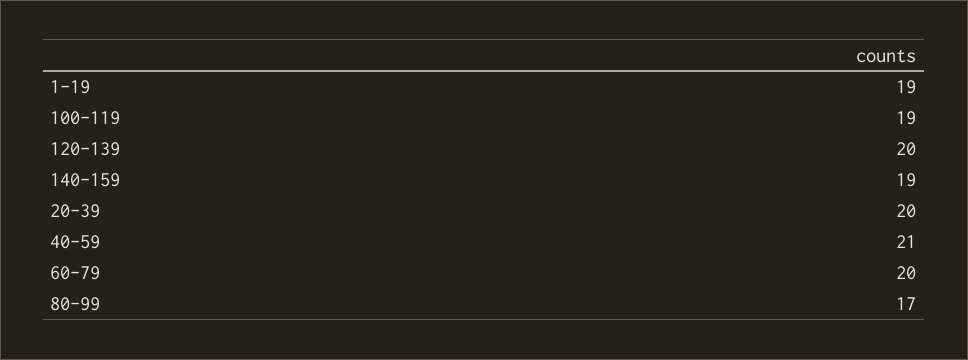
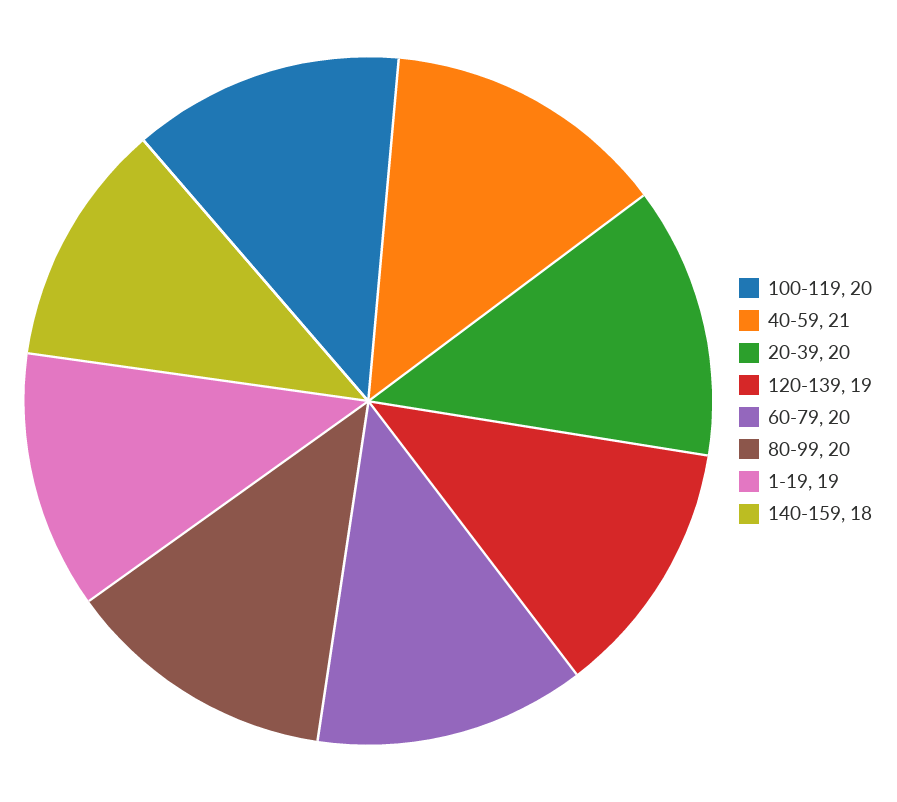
  {
    "1-19": 19,
-   "100-119": 19,
+   "100-119": 20,
-   "120-139": 20,
+   "120-139": 19,
-   "140-159": 19,
+   "140-159": 18,
    "20-39": 20,
    "40-59": 21,
    "60-79": 20,
-   "80-99": 17
+   "80-99": 20
  }

